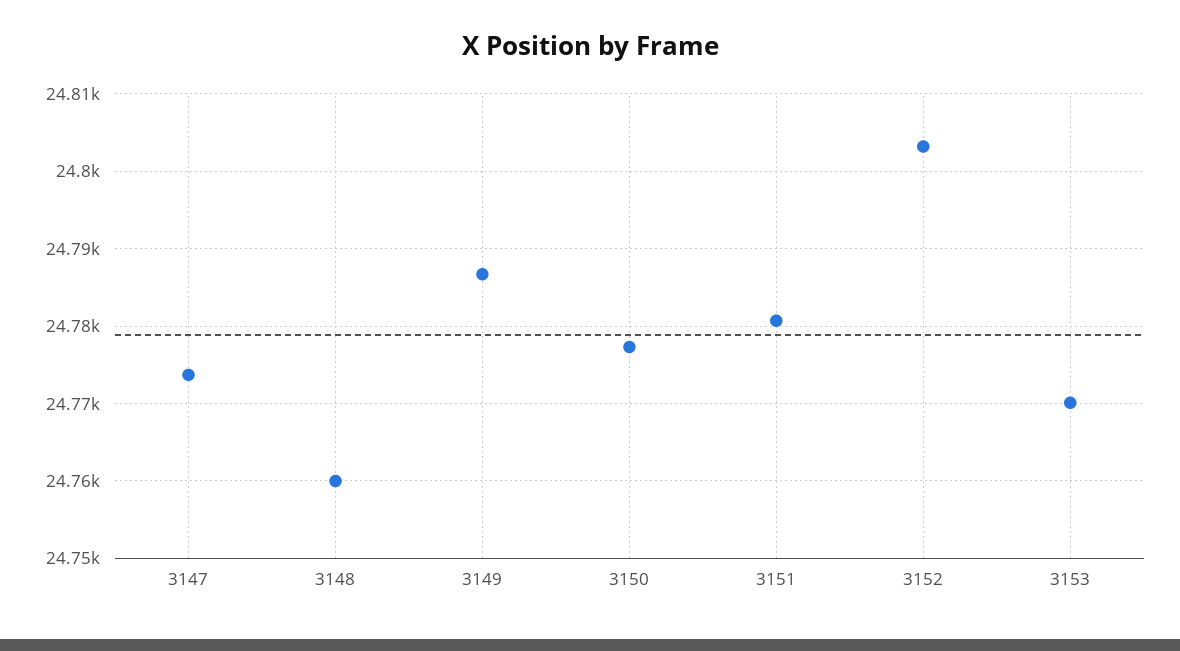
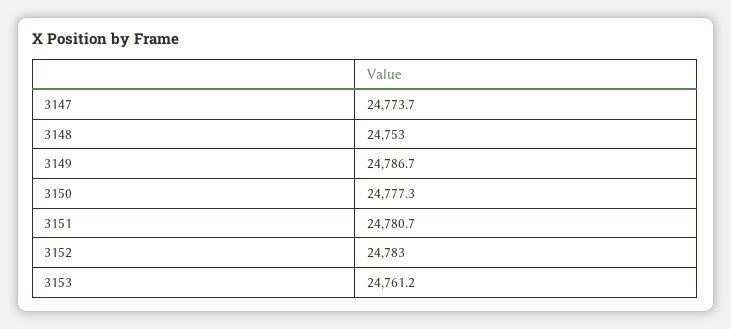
  {
    "3147": 24773.7,
-   "3148": 24760,
+   "3148": 24753,
    "3149": 24786.7,
    "3150": 24777.3,
    "3151": 24780.7,
-   "3152": 24803,
+   "3152": 24783,
-   "3153": 24770
+   "3153": 24761.2
  }

